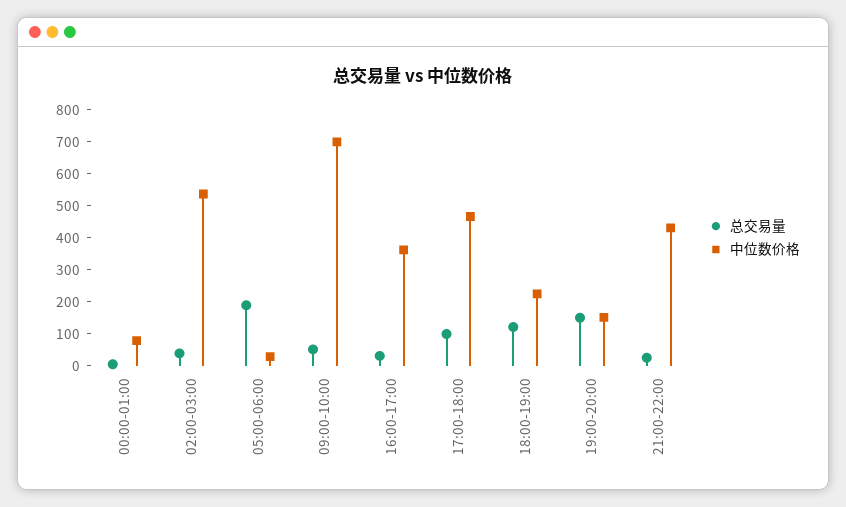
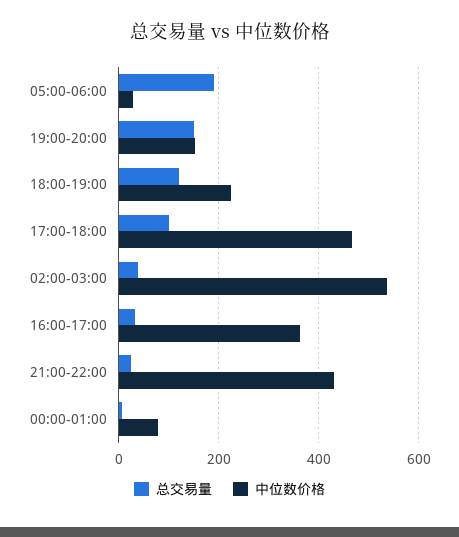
  {
    "总交易量": {
      "00:00-01:00": 0,
      "02:00-03:00": 40,
      "05:00-06:00": 180,
-     "09:00-10:00": 50,
      "16:00-17:00": 40,
      "17:00-18:00": 100,
      "18:00-19:00": 120,
      "19:00-20:00": 160,
      "21:00-22:00": 20
    },
    "中位数价格": {
      "00:00-01:00": 80,
      "02:00-03:00": 540,
      "05:00-06:00": 20,
-     "09:00-10:00": 700,
      "16:00-17:00": 360,
      "17:00-18:00": 460,
      "18:00-19:00": 220,
      "19:00-20:00": 160,
      "21:00-22:00": 440
    }
  }

